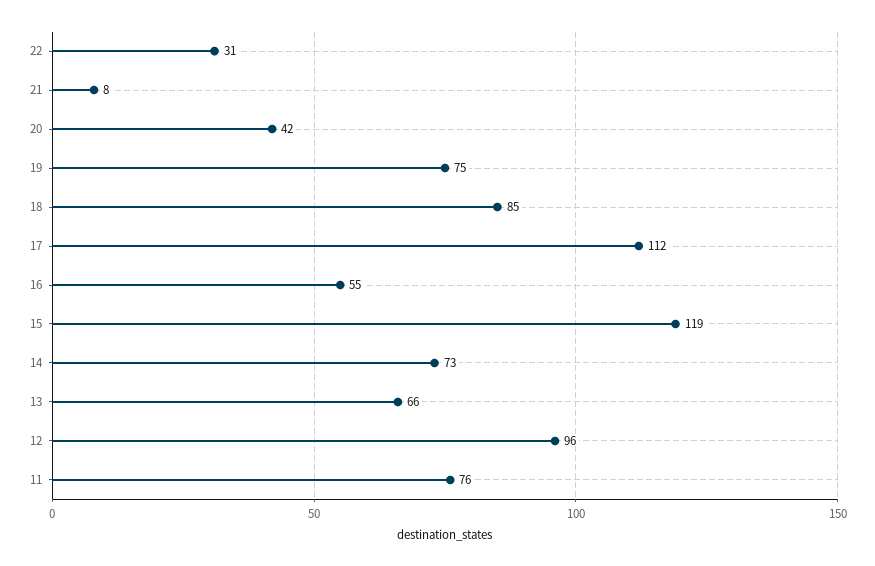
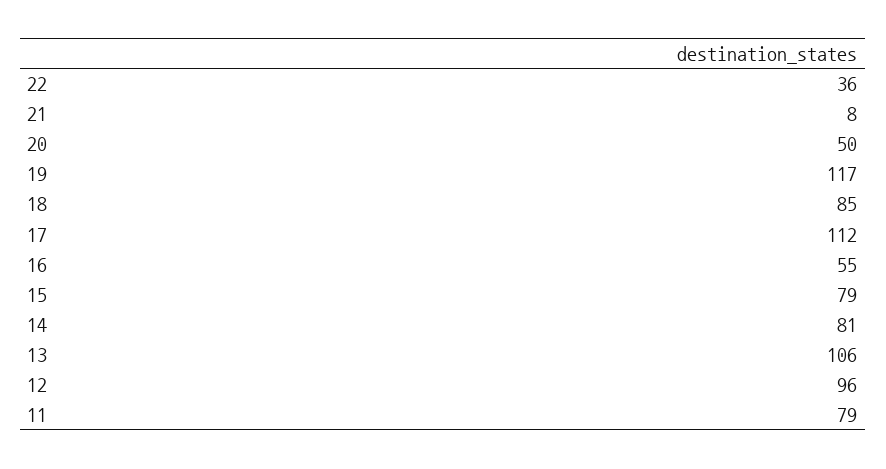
  {
-   "22": 31,
+   "22": 36,
    "21": 8,
-   "20": 42,
+   "20": 50,
-   "19": 75,
+   "19": 117,
    "18": 85,
    "17": 112,
    "16": 55,
-   "15": 119,
+   "15": 79,
-   "14": 73,
+   "14": 81,
-   "13": 66,
+   "13": 106,
    "12": 96,
-   "11": 76
+   "11": 79
  }

